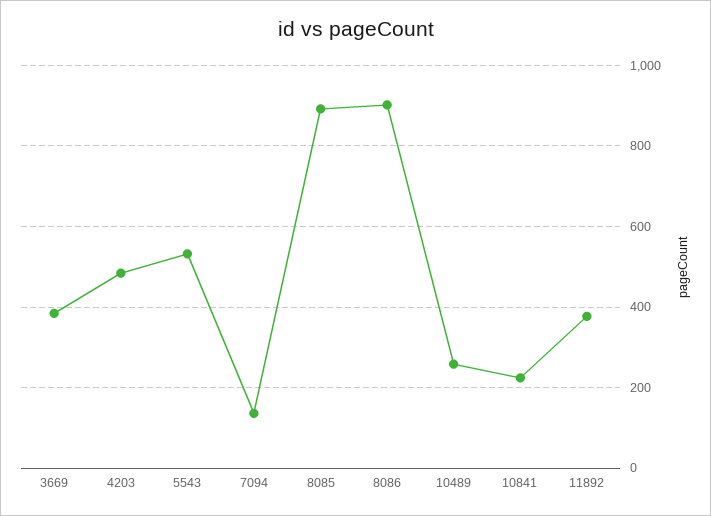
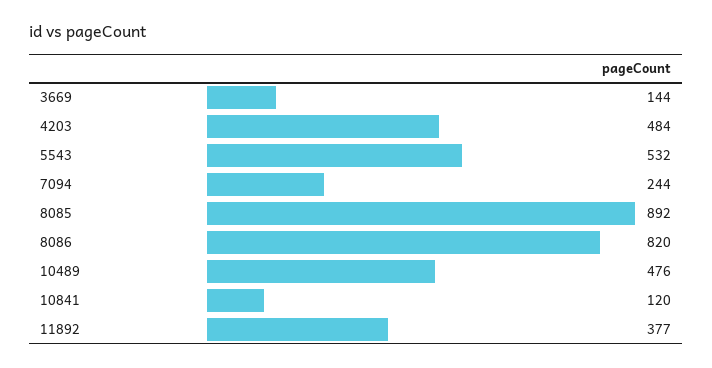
  {
-   "3669": 380,
+   "3669": 144,
    "4203": 484,
    "5543": 532,
-   "7094": 140,
+   "7094": 244,
    "8085": 892,
-   "8086": 900,
+   "8086": 820,
-   "10489": 260,
+   "10489": 476,
-   "10841": 220,
+   "10841": 120,
    "11892": 377
  }

